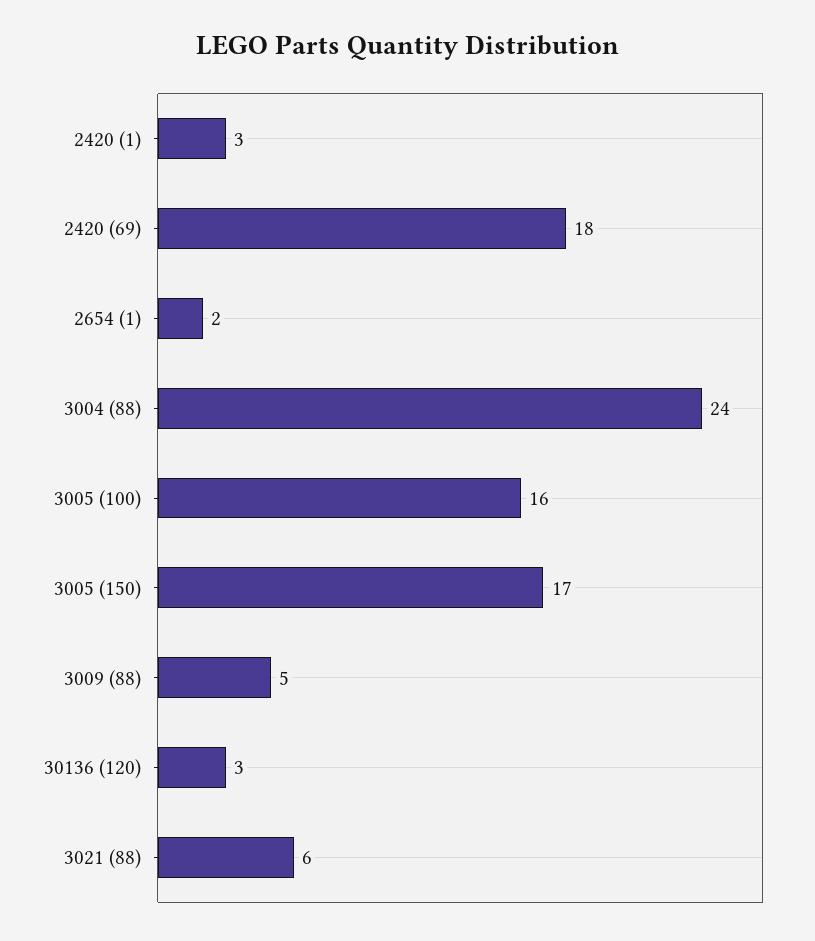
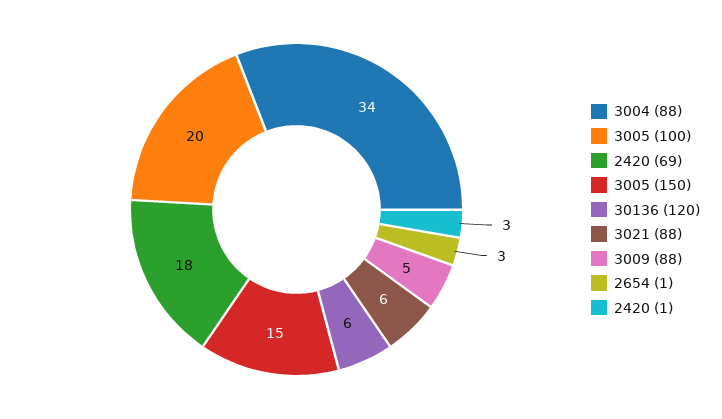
  {
    "2420 (1)": 3,
    "2420 (69)": 18,
-   "2654 (1)": 2,
+   "2654 (1)": 3,
-   "3004 (88)": 24,
+   "3004 (88)": 34,
-   "3005 (100)": 16,
+   "3005 (100)": 20,
-   "3005 (150)": 17,
+   "3005 (150)": 15,
    "3009 (88)": 5,
-   "30136 (120)": 3,
+   "30136 (120)": 6,
    "3021 (88)": 6
  }

